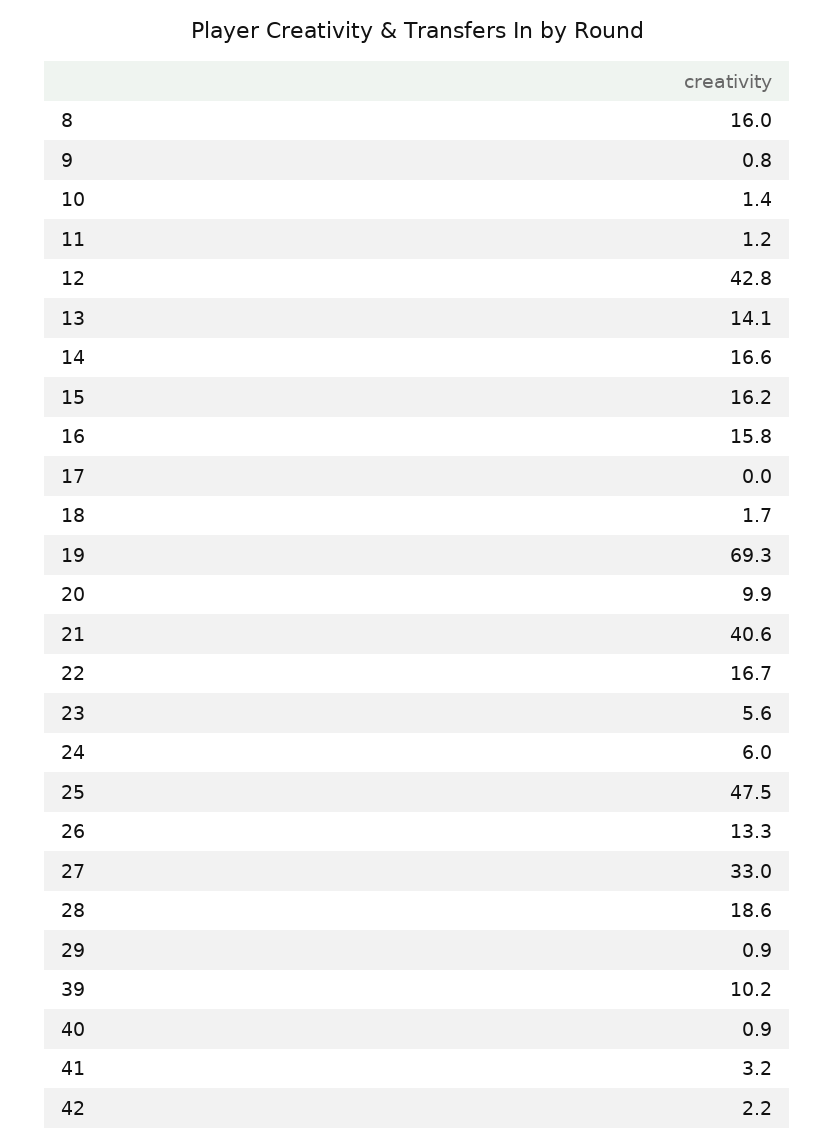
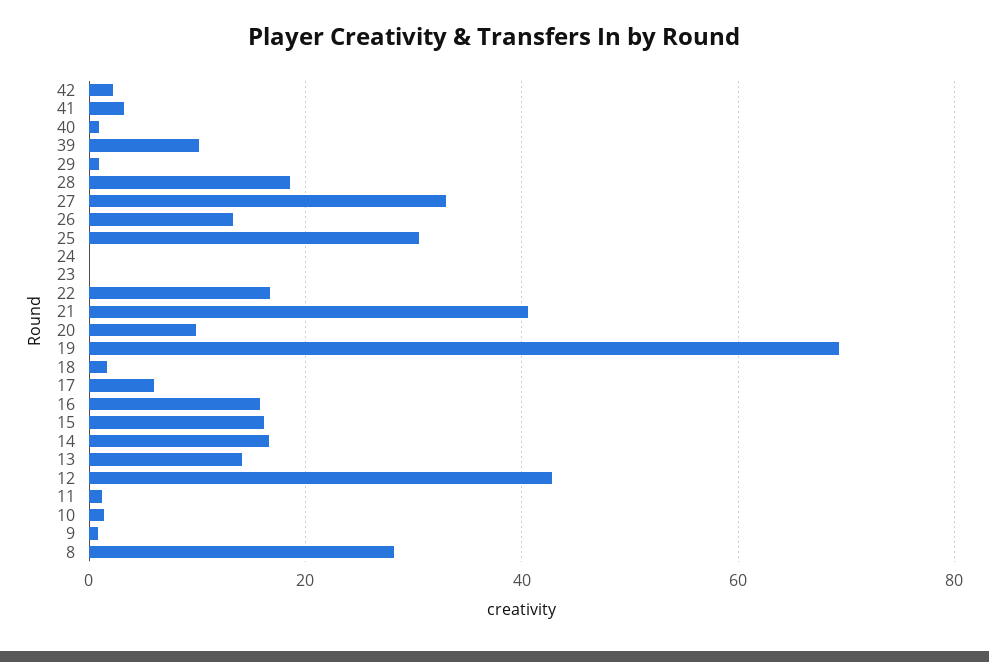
  {
-   "8": 16,
+   "8": 28,
    "9": 0.8,
    "10": 1.4,
    "11": 1.2,
    "12": 42.8,
    "13": 14.1,
    "14": 16.6,
    "15": 16.2,
    "16": 15.8,
-   "17": 0,
+   "17": 6,
    "18": 1.7,
    "19": 69.3,
    "20": 9.9,
    "21": 40.6,
    "22": 16.7,
-   "23": 5.6,
+   "23": 0,
-   "24": 6,
+   "24": 0,
-   "25": 47.5,
+   "25": 30,
    "26": 13.3,
    "27": 33,
    "28": 18.6,
    "29": 0.9,
    "39": 10.2,
    "40": 0.9,
    "41": 3.2,
    "42": 2.2
  }

